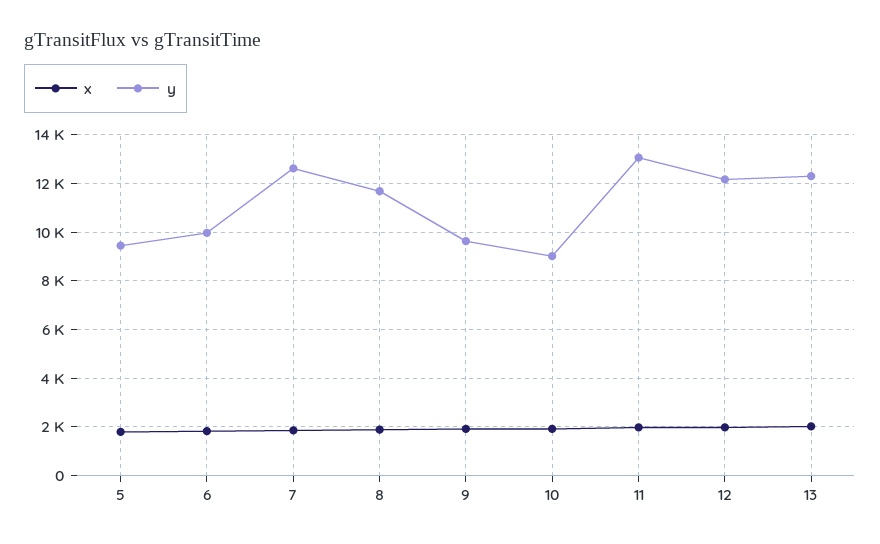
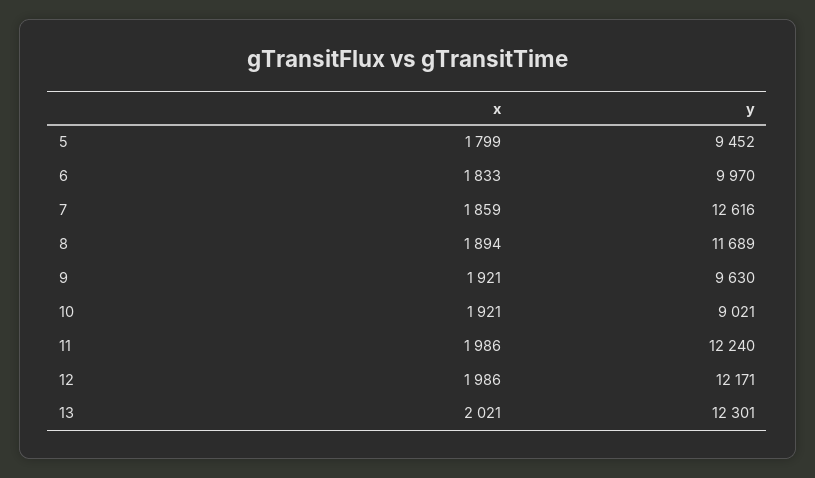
  {
    "x": {
      "5": 1799,
      "6": 1833,
      "7": 1859,
      "8": 1894,
      "9": 1921,
      "10": 1921,
      "11": 1986,
      "12": 1986,
      "13": 2021
    },
    "y": {
      "5": 9452,
      "6": 9970,
      "7": 12616,
      "8": 11689,
      "9": 9630,
      "10": 9021,
-     "11": 13000,
+     "11": 12240,
      "12": 12171,
      "13": 12301
    }
  }

